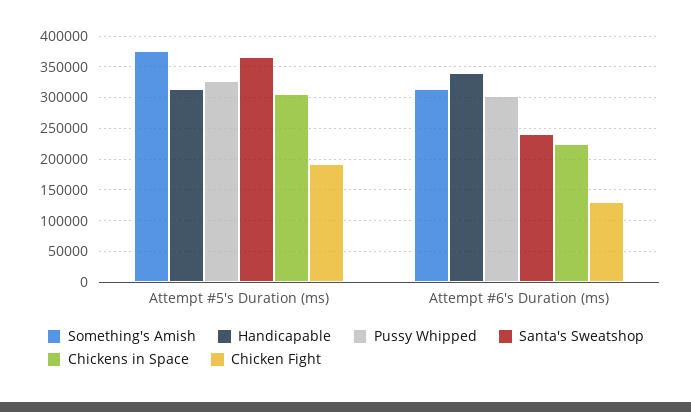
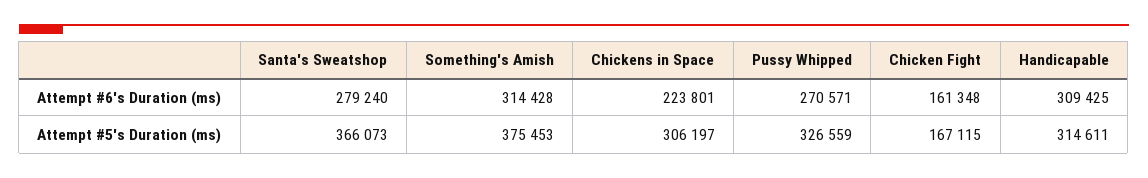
  {
    "Something's Amish": {
      "Attempt #5's Duration (ms)": 375453,
      "Attempt #6's Duration (ms)": 314428
    },
    "Handicapable": {
      "Attempt #5's Duration (ms)": 314611,
-     "Attempt #6's Duration (ms)": 340000
+     "Attempt #6's Duration (ms)": 309425
    },
    "Pussy Whipped": {
      "Attempt #5's Duration (ms)": 326559,
-     "Attempt #6's Duration (ms)": 300000
+     "Attempt #6's Duration (ms)": 270571
    },
    "Santa's Sweatshop": {
      "Attempt #5's Duration (ms)": 366073,
-     "Attempt #6's Duration (ms)": 240000
+     "Attempt #6's Duration (ms)": 279240
    },
    "Chickens in Space": {
      "Attempt #5's Duration (ms)": 306197,
      "Attempt #6's Duration (ms)": 223801
    },
    "Chicken Fight": {
-     "Attempt #5's Duration (ms)": 190000,
+     "Attempt #5's Duration (ms)": 167115,
-     "Attempt #6's Duration (ms)": 130000
+     "Attempt #6's Duration (ms)": 161348
    }
  }

